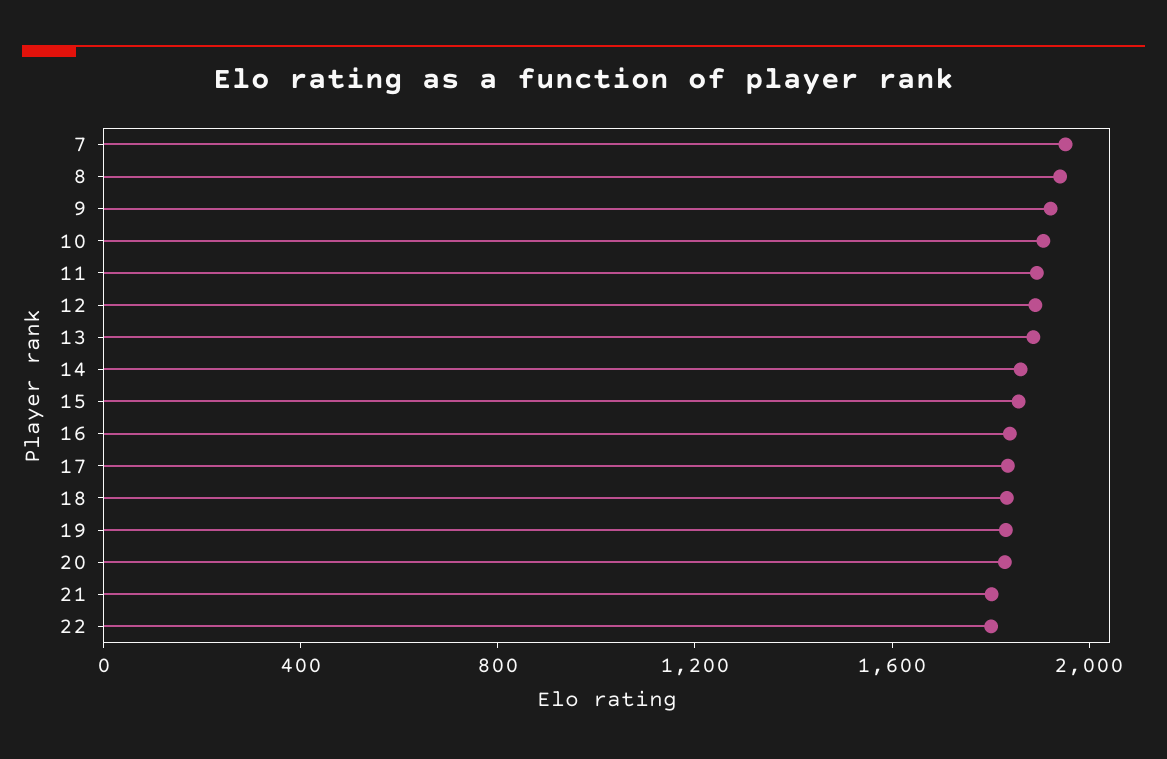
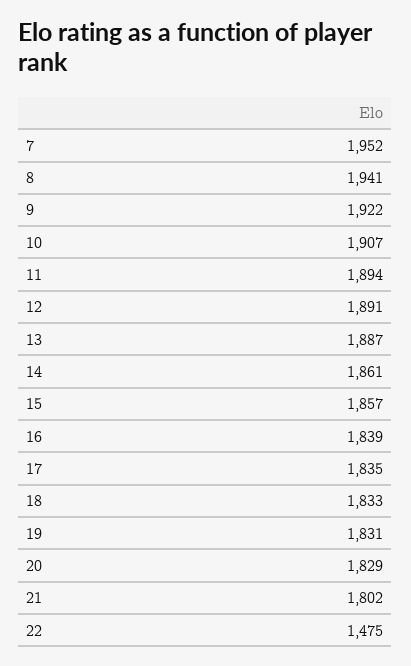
  {
    "7": 1952,
    "8": 1941,
    "9": 1922,
    "10": 1907,
    "11": 1894,
    "12": 1891,
    "13": 1887,
    "14": 1861,
    "15": 1857,
    "16": 1839,
    "17": 1835,
    "18": 1833,
    "19": 1831,
    "20": 1829,
    "21": 1802,
-   "22": 1800
+   "22": 1475
  }

